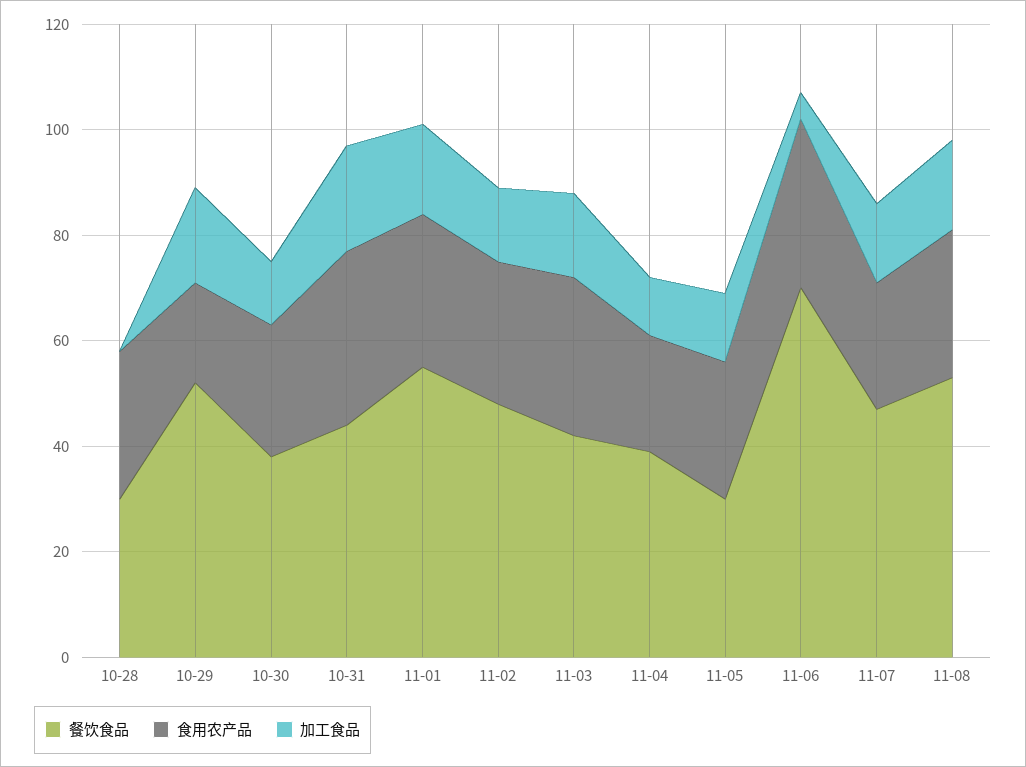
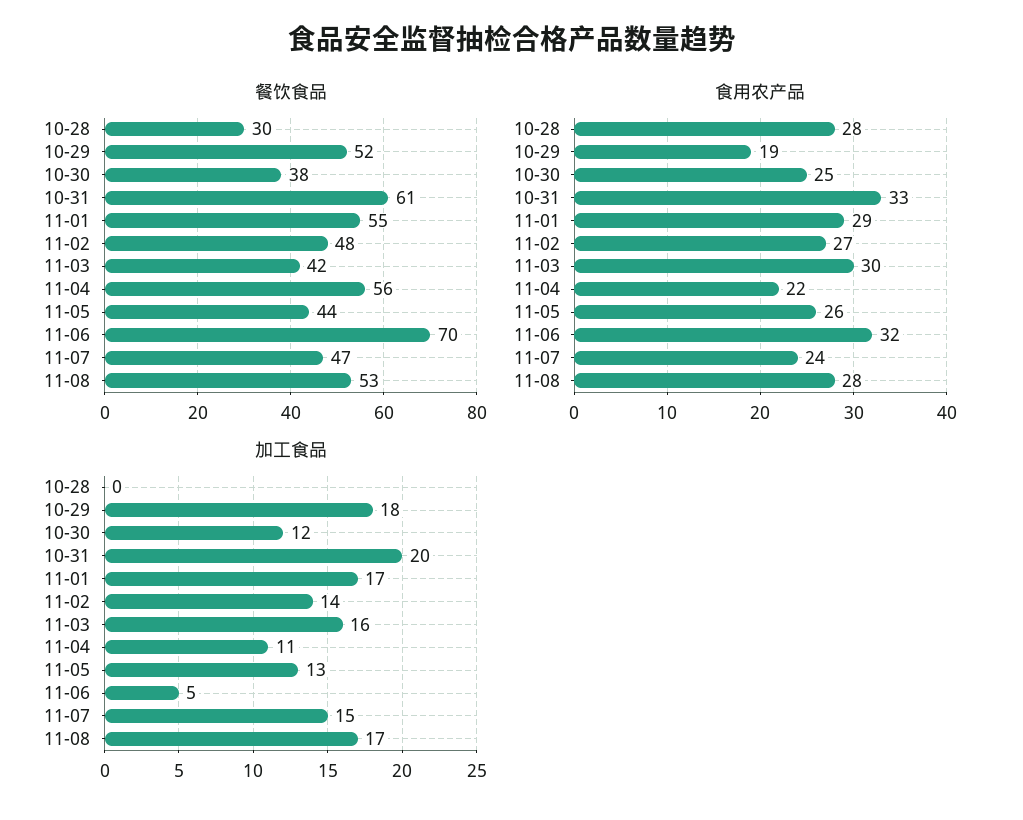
  {
    "餐饮食品": {
      "10-28": 30,
      "10-29": 52,
      "10-30": 38,
-     "10-31": 45,
+     "10-31": 61,
      "11-01": 55,
      "11-02": 48,
      "11-03": 42,
-     "11-04": 40,
+     "11-04": 56,
-     "11-05": 30,
+     "11-05": 44,
      "11-06": 70,
      "11-07": 47,
      "11-08": 53
    },
    "食用农产品": {
      "10-28": 28,
      "10-29": 19,
      "10-30": 25,
      "10-31": 33,
      "11-01": 29,
      "11-02": 27,
      "11-03": 30,
      "11-04": 22,
      "11-05": 26,
      "11-06": 32,
      "11-07": 24,
      "11-08": 28
    },
    "加工食品": {
      "10-28": 0,
      "10-29": 18,
      "10-30": 12,
      "10-31": 20,
      "11-01": 17,
      "11-02": 14,
      "11-03": 16,
      "11-04": 11,
      "11-05": 13,
      "11-06": 5,
      "11-07": 15,
      "11-08": 17
    }
  }

